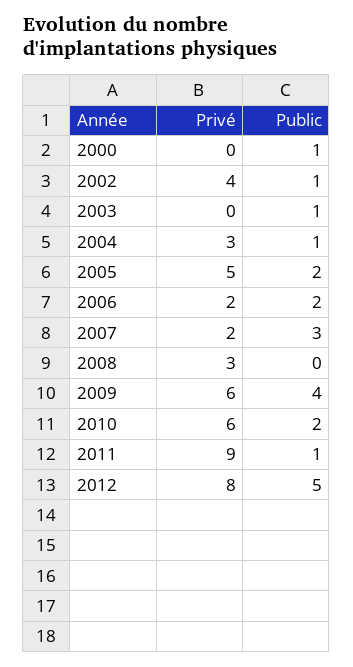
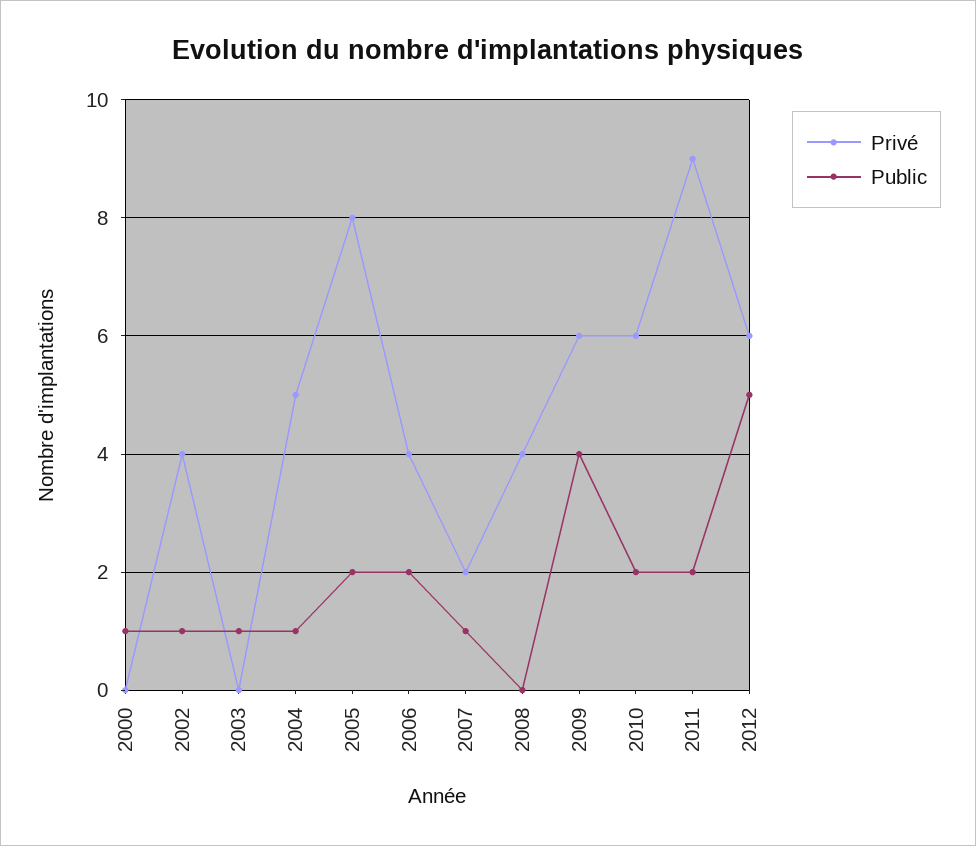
  {
    "Privé": {
      "2000": 0,
      "2002": 4,
      "2003": 0,
-     "2004": 3,
+     "2004": 5,
-     "2005": 5,
+     "2005": 8,
-     "2006": 2,
+     "2006": 4,
      "2007": 2,
-     "2008": 3,
+     "2008": 4,
      "2009": 6,
      "2010": 6,
      "2011": 9,
-     "2012": 8
+     "2012": 6
    },
    "Public": {
      "2000": 1,
      "2002": 1,
      "2003": 1,
      "2004": 1,
      "2005": 2,
      "2006": 2,
-     "2007": 3,
+     "2007": 1,
      "2008": 0,
      "2009": 4,
      "2010": 2,
-     "2011": 1,
+     "2011": 2,
      "2012": 5
    }
  }

